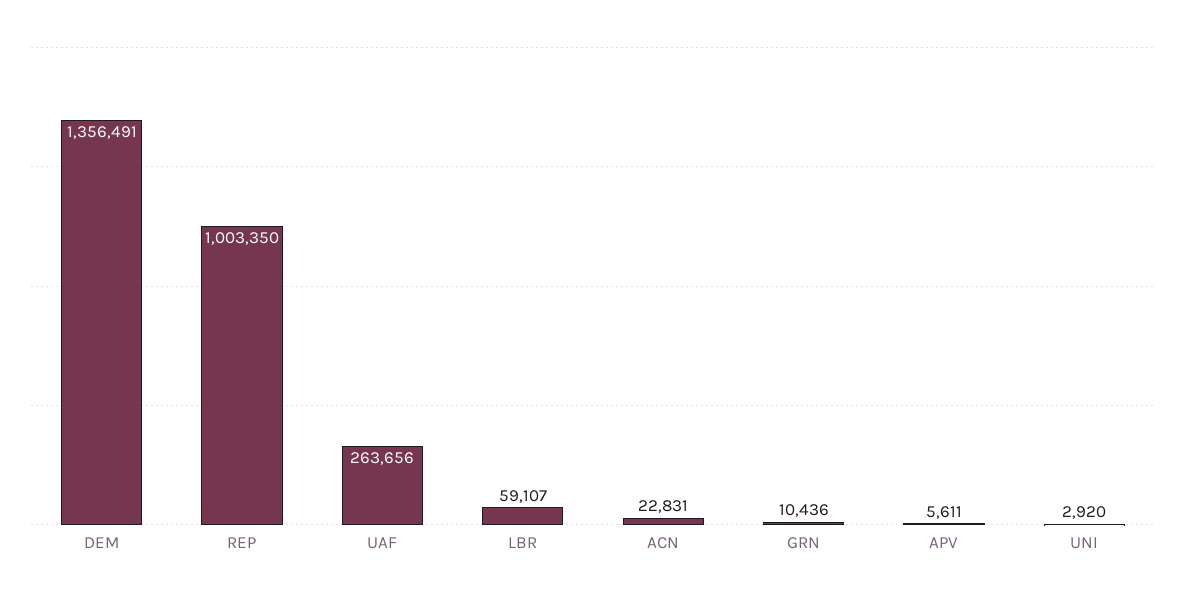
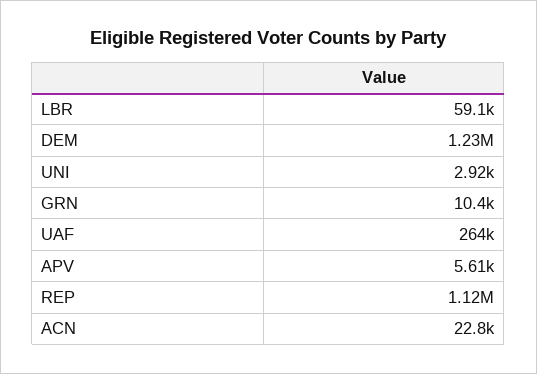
  {
-   "DEM": 1356491,
+   "DEM": 1230000,
-   "REP": 1003350,
+   "REP": 1120000,
    "UAF": 263656,
    "LBR": 59107,
    "ACN": 22831,
    "GRN": 10436,
    "APV": 5611,
    "UNI": 2920
  }

